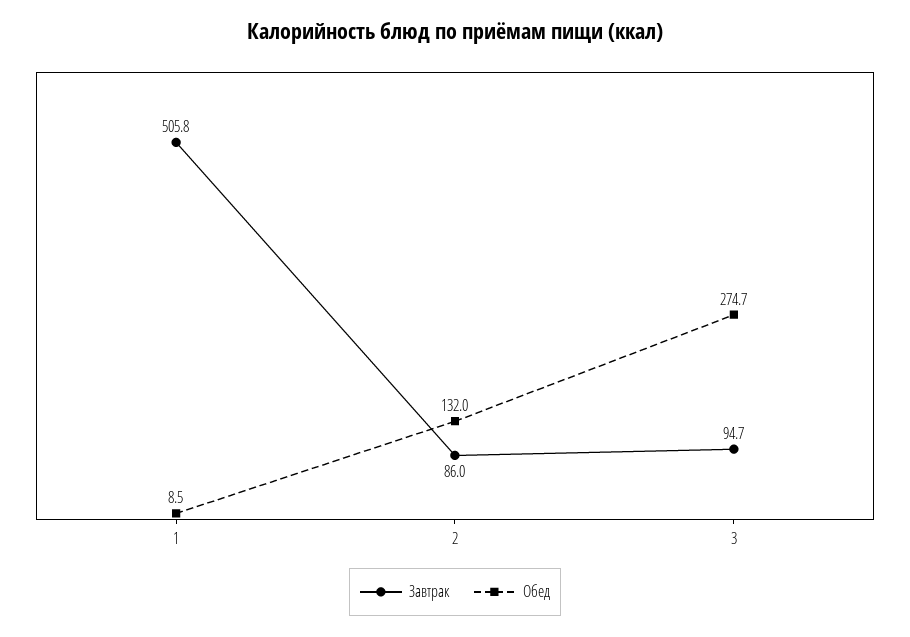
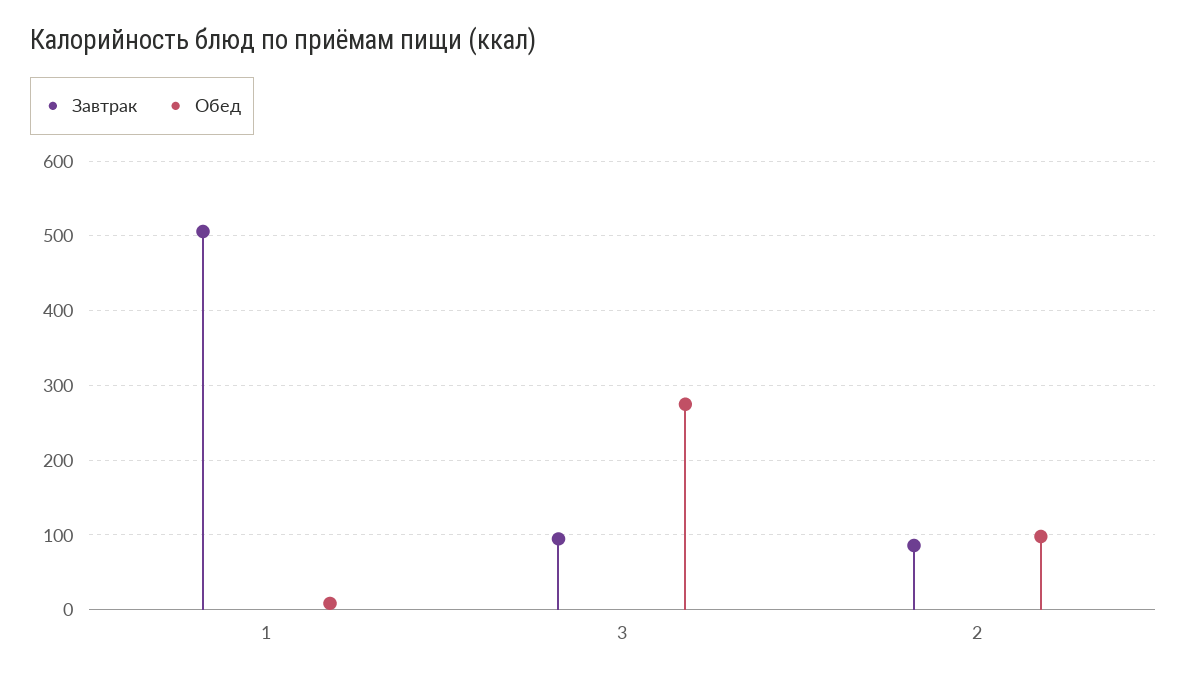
  {
    "Завтрак": {
      "1": 505.8,
      "2": 86,
      "3": 94.7
    },
    "Обед": {
      "1": 8.5,
-     "2": 132,
+     "2": 100,
      "3": 274.7
    }
  }

